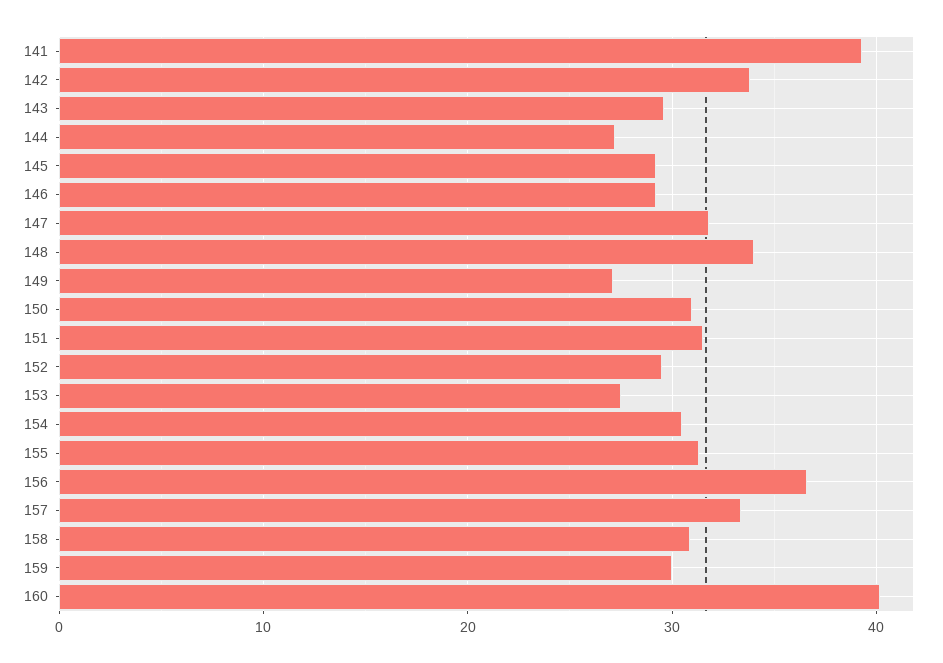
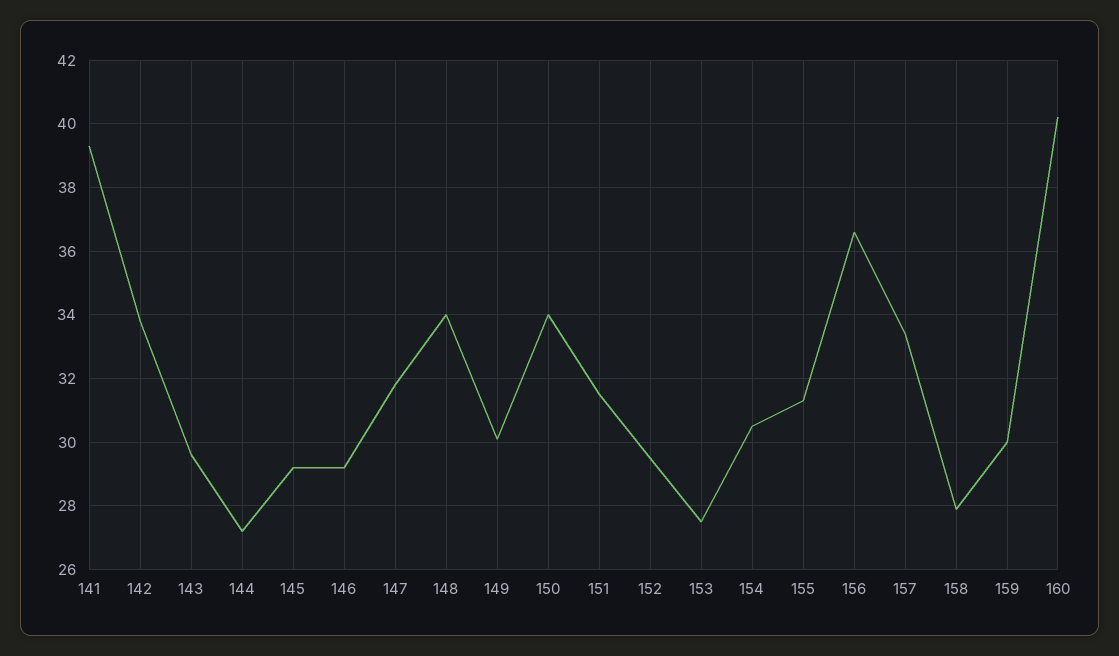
  {
    "141": 39.5,
    "142": 34,
    "143": 29.5,
    "144": 27,
    "145": 29,
    "146": 29,
    "147": 32,
    "148": 34,
-   "149": 27,
+   "149": 30,
-   "150": 31,
+   "150": 34,
    "151": 31.5,
    "152": 29.5,
    "153": 27.5,
    "154": 30.5,
    "155": 31.5,
    "156": 36.5,
    "157": 33.5,
-   "158": 31,
+   "158": 28,
    "159": 30,
    "160": 40
  }

